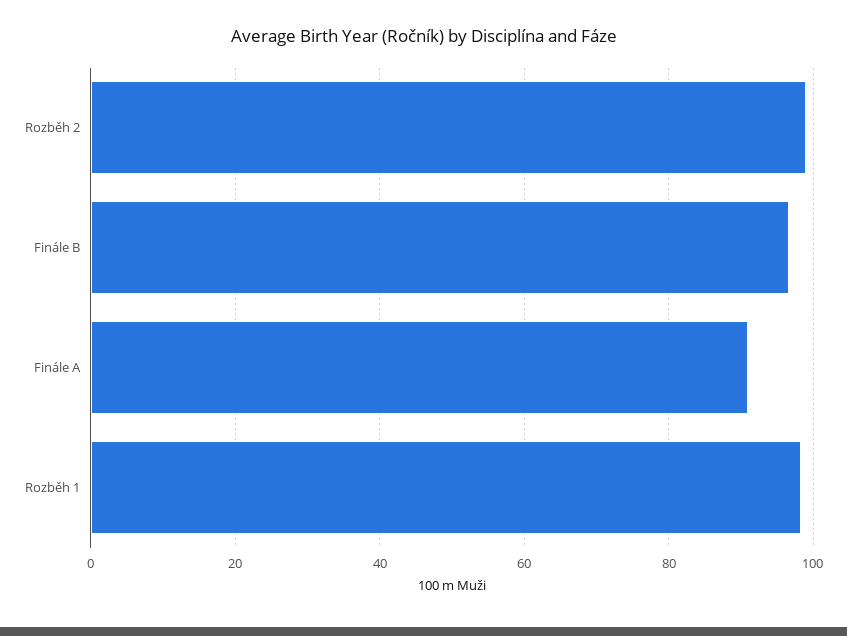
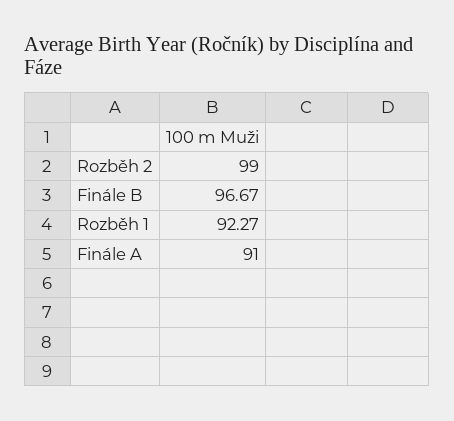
  {
    "Rozběh 2": 99,
    "Finále B": 96.67,
    "Finále A": 91,
-   "Rozběh 1": 98
+   "Rozběh 1": 92.27
  }

